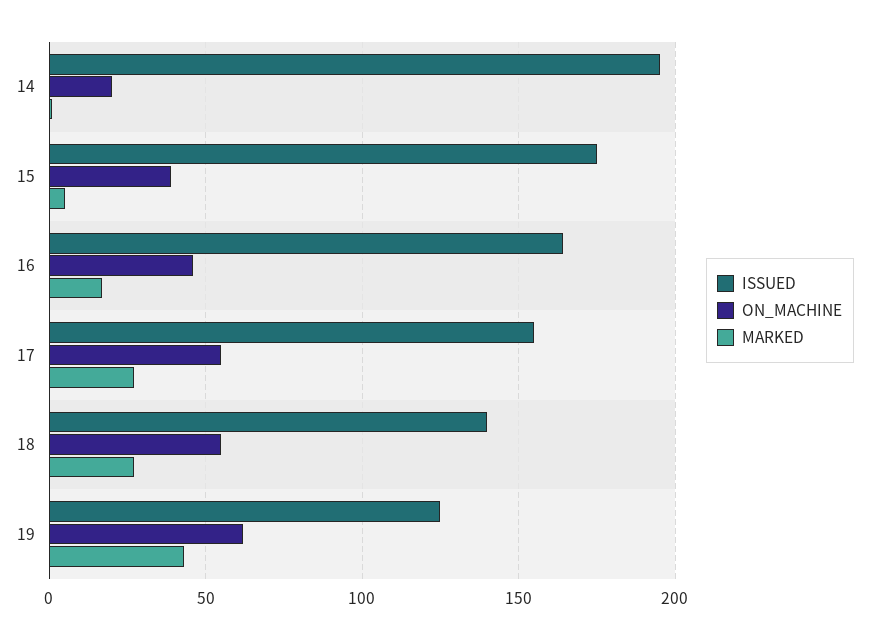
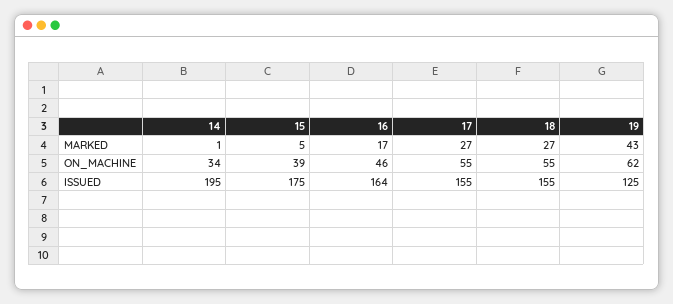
  {
    "ISSUED": {
      "14": 195,
      "15": 175,
      "16": 164,
      "17": 155,
-     "18": 140,
+     "18": 155,
      "19": 125
    },
    "ON_MACHINE": {
-     "14": 20,
+     "14": 34,
      "15": 39,
      "16": 46,
      "17": 55,
      "18": 55,
      "19": 62
    },
    "MARKED": {
      "14": 1,
      "15": 5,
      "16": 17,
      "17": 27,
      "18": 27,
      "19": 43
    }
  }

